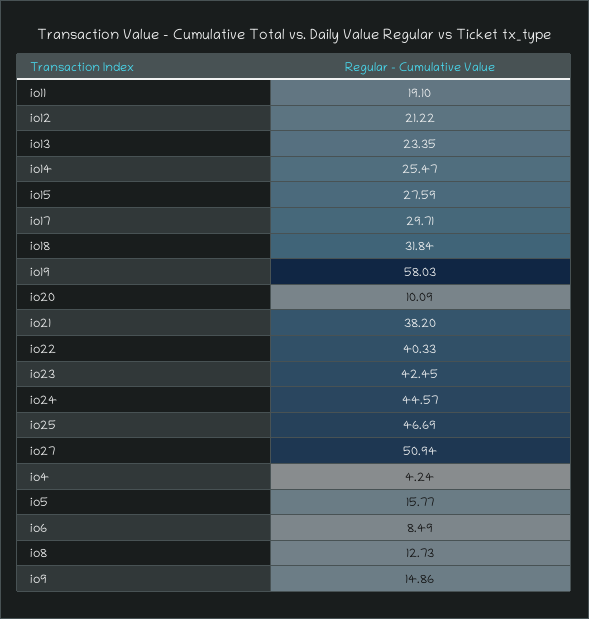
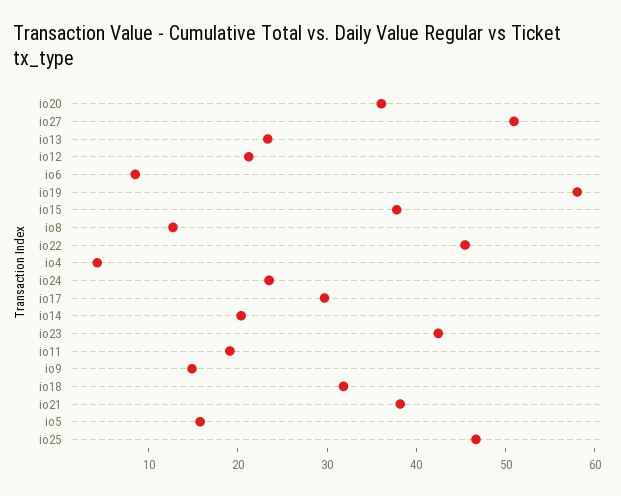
  {
    "io11": 19.1,
    "io12": 21.22,
    "io13": 23.35,
-   "io14": 25.47,
+   "io14": 20,
-   "io15": 27.59,
+   "io15": 38,
    "io17": 29.71,
    "io18": 31.84,
    "io19": 58.03,
-   "io20": 10.09,
+   "io20": 36,
    "io21": 38.2,
-   "io22": 40.33,
+   "io22": 46,
    "io23": 42.45,
-   "io24": 44.57,
+   "io24": 24,
    "io25": 46.69,
    "io27": 50.94,
    "io4": 4.24,
    "io5": 15.77,
    "io6": 8.49,
    "io8": 12.73,
    "io9": 14.86
  }

